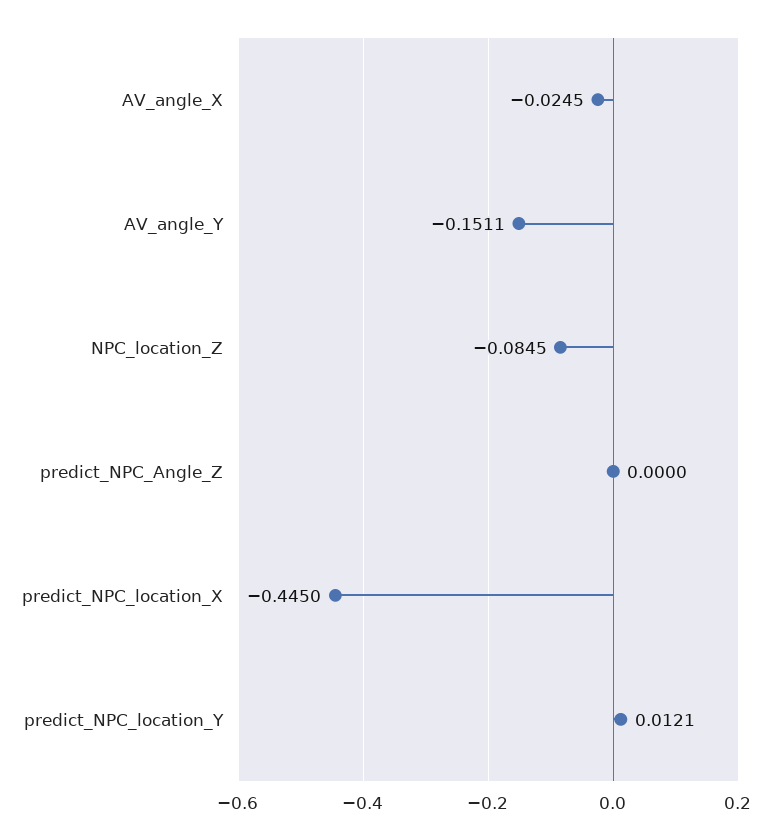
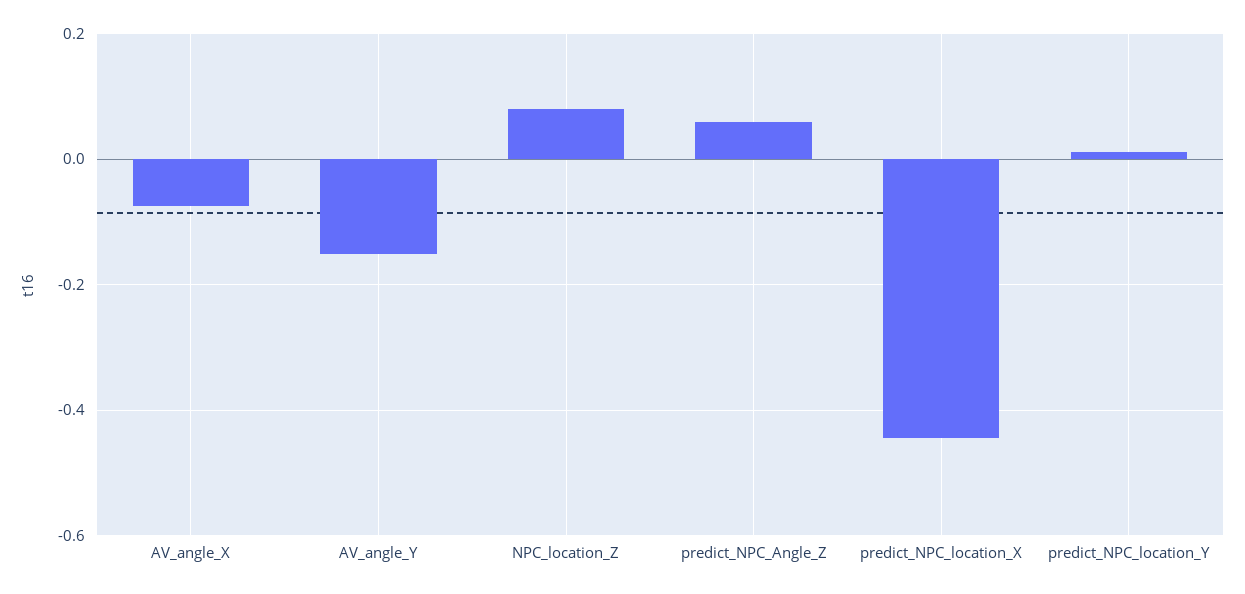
  {
-   "AV_angle_X": -0.0245,
+   "AV_angle_X": -0.08,
    "AV_angle_Y": -0.1511,
-   "NPC_location_Z": -0.0845,
+   "NPC_location_Z": 0.08,
-   "predict_NPC_Angle_Z": 0,
+   "predict_NPC_Angle_Z": 0.06,
    "predict_NPC_location_X": -0.445,
    "predict_NPC_location_Y": 0.0121
  }

